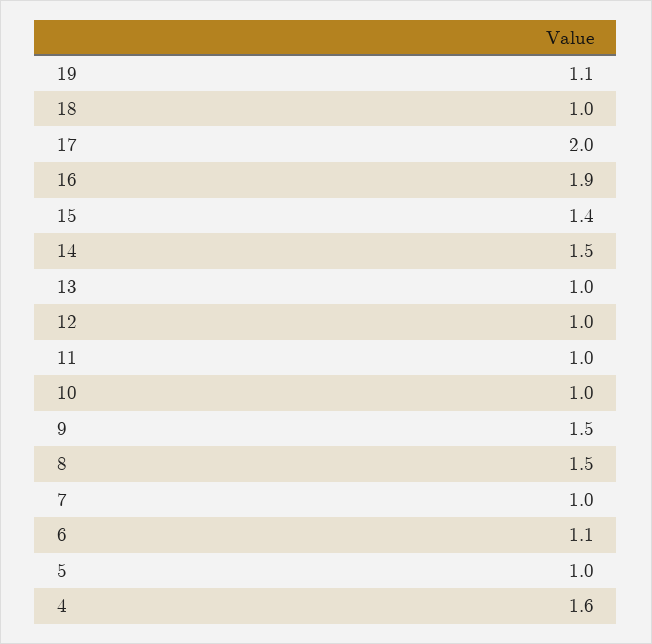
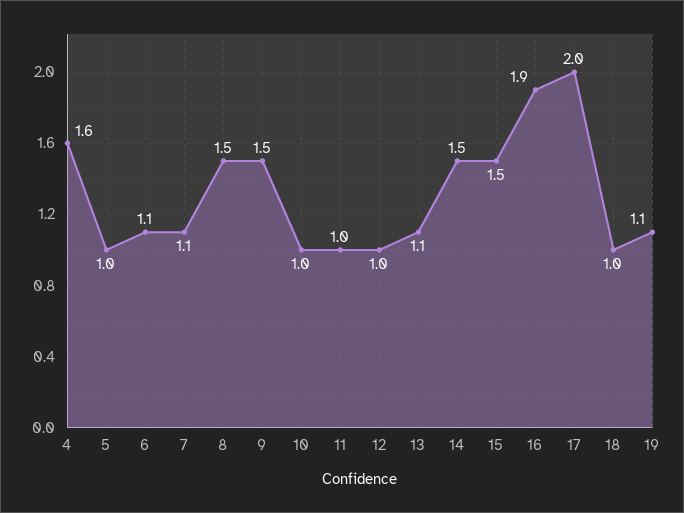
  {
    "19": 1.1,
    "18": 1,
    "17": 2,
    "16": 1.9,
-   "15": 1.4,
+   "15": 1.5,
    "14": 1.5,
-   "13": 1,
+   "13": 1.1,
    "12": 1,
    "11": 1,
    "10": 1,
    "9": 1.5,
    "8": 1.5,
-   "7": 1,
+   "7": 1.1,
    "6": 1.1,
    "5": 1,
    "4": 1.6
  }

